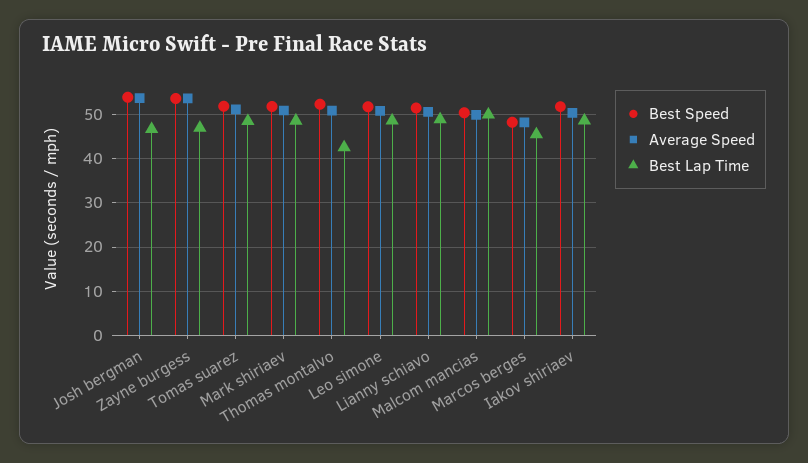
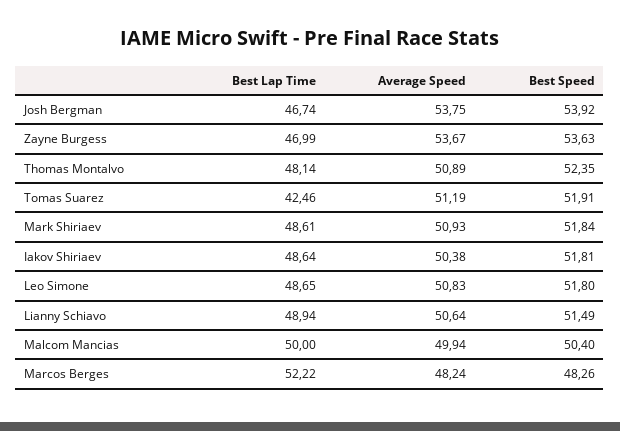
  {
    "Best Speed": {
      "Josh bergman": 53.92,
      "Zayne burgess": 53.63,
      "Tomas suarez": 51.91,
      "Mark shiriaev": 51.84,
      "Thomas montalvo": 52.35,
      "Leo simone": 51.8,
      "Lianny schiavo": 51.49,
      "Malcom mancias": 50.4,
      "Marcos berges": 48.26,
      "Iakov shiriaev": 51.81
    },
    "Average Speed": {
      "Josh bergman": 53.75,
      "Zayne burgess": 53.67,
      "Tomas suarez": 51.19,
      "Mark shiriaev": 50.93,
      "Thomas montalvo": 50.89,
      "Leo simone": 50.83,
      "Lianny schiavo": 50.64,
      "Malcom mancias": 49.94,
      "Marcos berges": 48.24,
      "Iakov shiriaev": 50.38
    },
    "Best Lap Time": {
      "Josh bergman": 46.74,
      "Zayne burgess": 46.99,
-     "Tomas suarez": 48,
+     "Tomas suarez": 42.46,
      "Mark shiriaev": 48.61,
-     "Thomas montalvo": 42,
+     "Thomas montalvo": 48.14,
      "Leo simone": 48.65,
      "Lianny schiavo": 48.94,
      "Malcom mancias": 50,
-     "Marcos berges": 46,
+     "Marcos berges": 52.22,
      "Iakov shiriaev": 48.64
    }
  }

